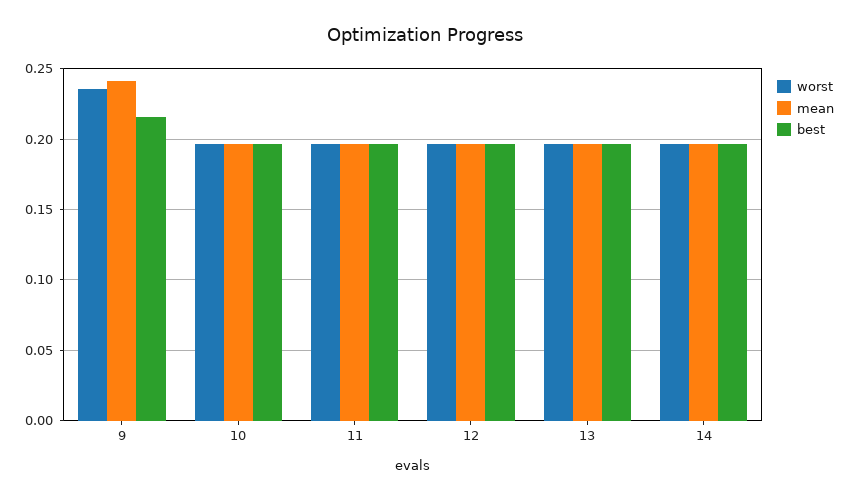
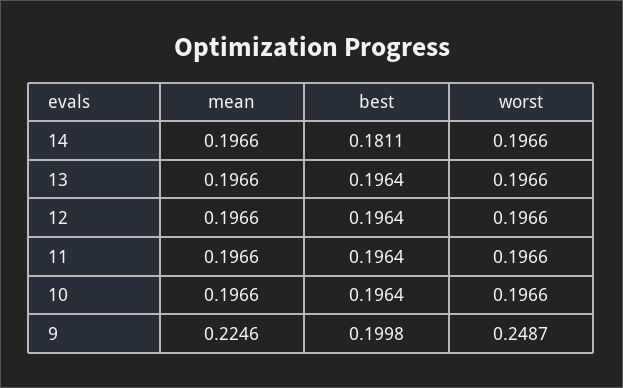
  {
    "worst": {
-     "9": 0.235,
+     "9": 0.2487,
      "10": 0.1966,
      "11": 0.1966,
      "12": 0.1966,
      "13": 0.1966,
      "14": 0.1966
    },
    "mean": {
-     "9": 0.24,
+     "9": 0.2246,
      "10": 0.1966,
      "11": 0.1966,
      "12": 0.1966,
      "13": 0.1966,
      "14": 0.1966
    },
    "best": {
-     "9": 0.215,
+     "9": 0.1998,
      "10": 0.1964,
      "11": 0.1964,
      "12": 0.1964,
      "13": 0.1964,
-     "14": 0.195
+     "14": 0.1811
    }
  }

